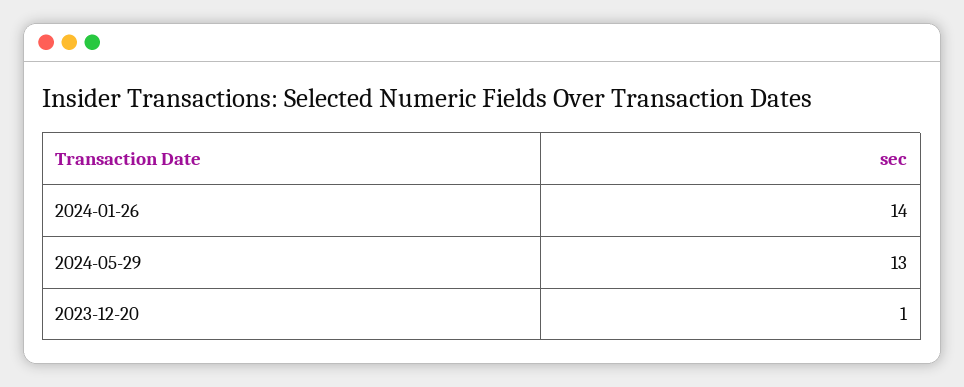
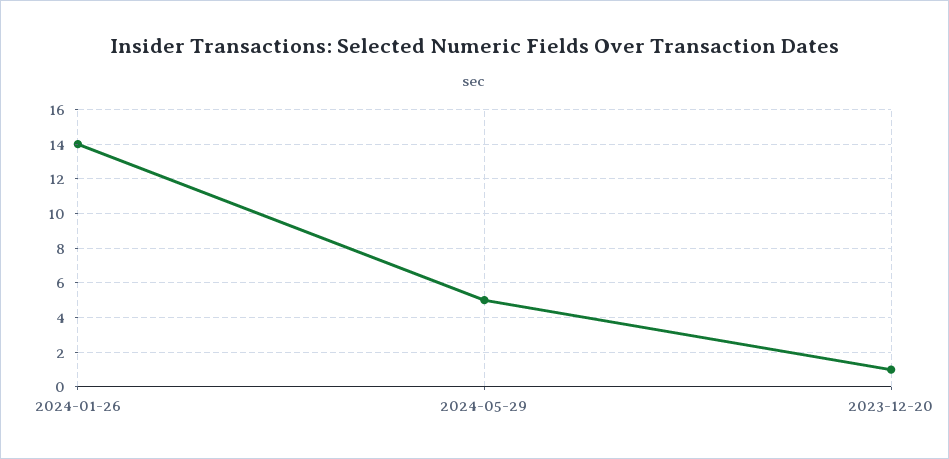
  {
    "2024-01-26": 14,
-   "2024-05-29": 13,
+   "2024-05-29": 5,
    "2023-12-20": 1
  }

